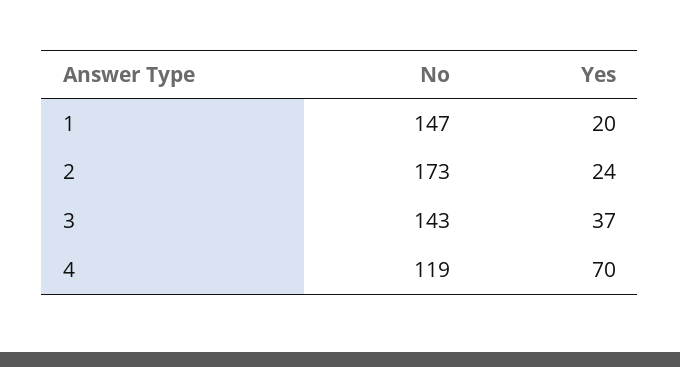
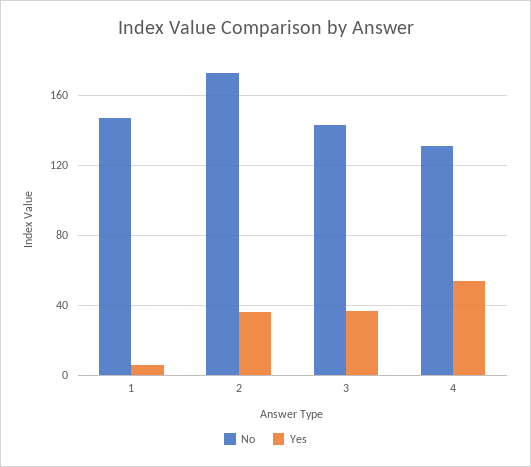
  {
    "No": {
      "1": 147,
      "2": 173,
      "3": 143,
-     "4": 119
+     "4": 130
    },
    "Yes": {
-     "1": 20,
+     "1": 5,
-     "2": 24,
+     "2": 35,
      "3": 37,
-     "4": 70
+     "4": 55
    }
  }

